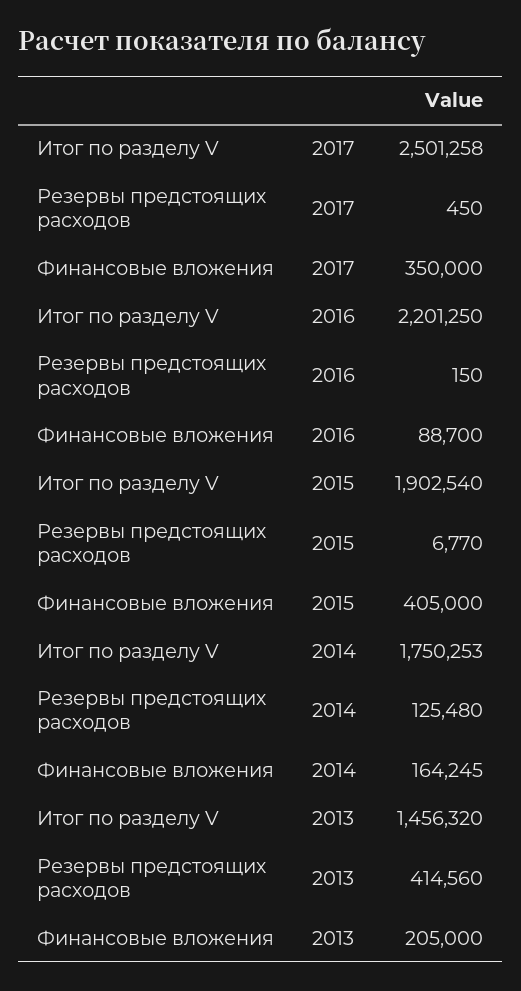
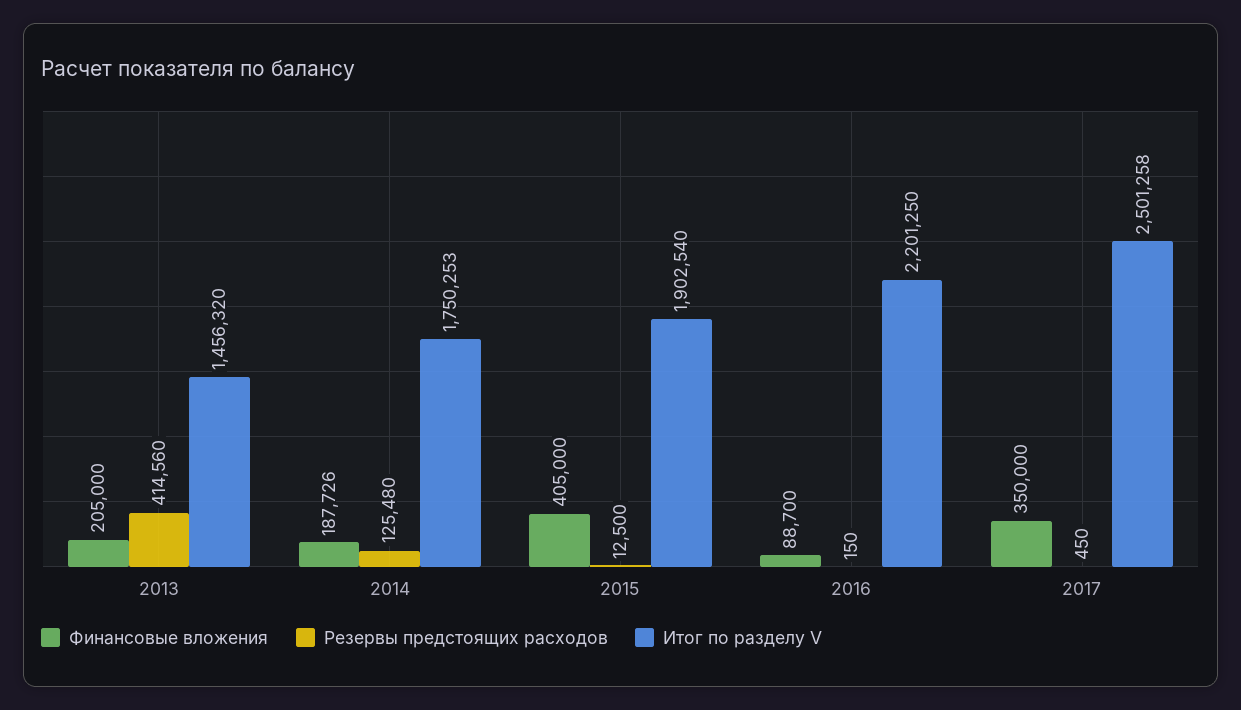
  {
    "Итог по разделу V": {
      "2017": 2501258,
      "2016": 2201250,
      "2015": 1902540,
      "2014": 1750253,
      "2013": 1456320
    },
    "Резервы предстоящих расходов": {
      "2017": 450,
      "2016": 150,
-     "2015": 6770,
+     "2015": 12500,
      "2014": 125480,
      "2013": 414560
    },
    "Финансовые вложения": {
      "2017": 350000,
      "2016": 88700,
      "2015": 405000,
-     "2014": 164245,
+     "2014": 187726,
      "2013": 205000
    }
  }

